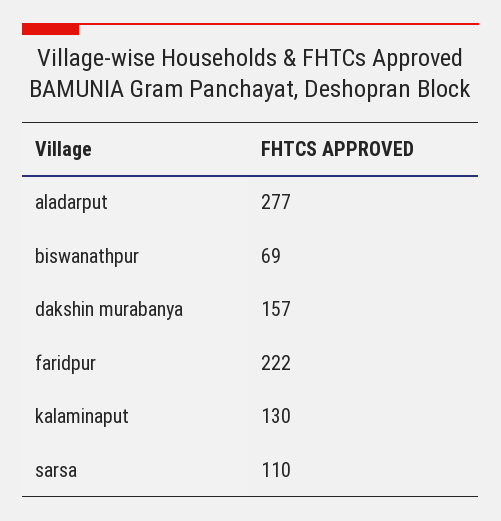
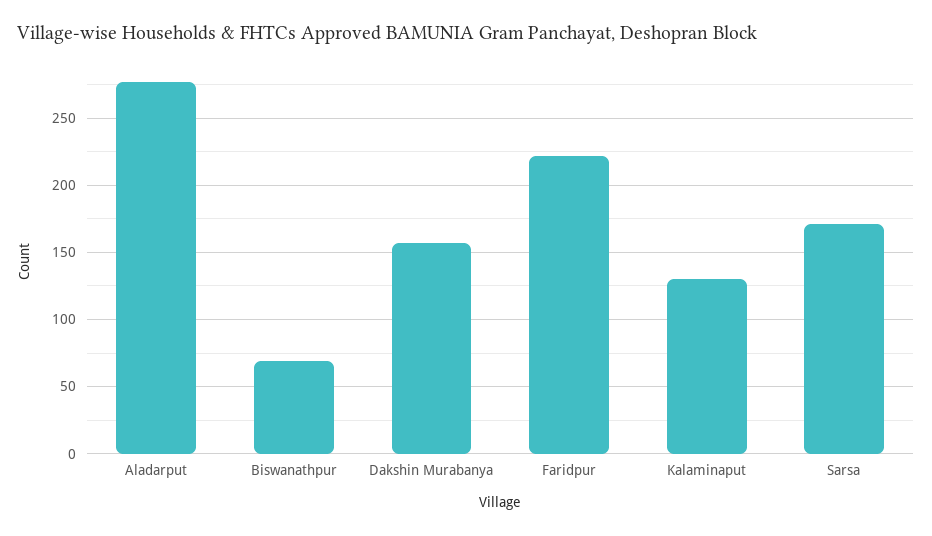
  {
    "aladarput": 277,
    "biswanathpur": 69,
    "dakshin murabanya": 157,
    "faridpur": 222,
    "kalaminaput": 130,
-   "sarsa": 110
+   "sarsa": 170
  }

